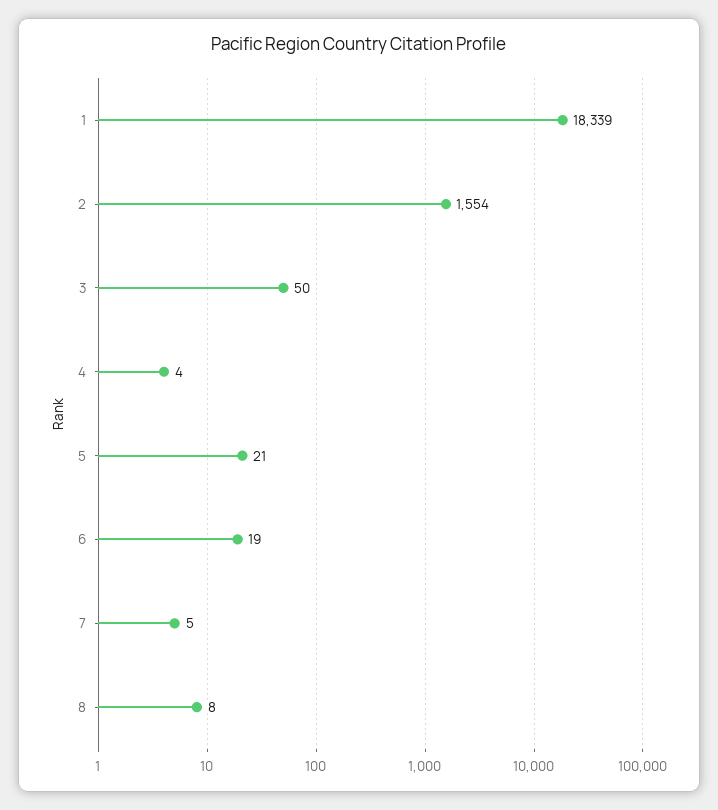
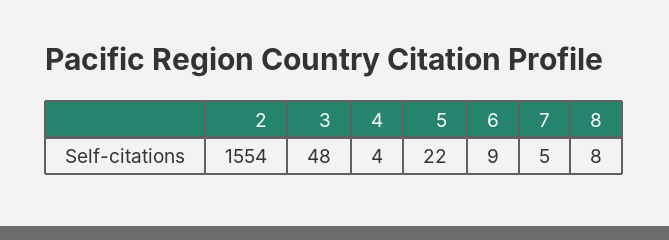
  {
-   "1": 18339,
    "2": 1554,
-   "3": 50,
+   "3": 48,
    "4": 4,
-   "5": 21,
+   "5": 22,
-   "6": 19,
+   "6": 9,
    "7": 5,
    "8": 8
  }

